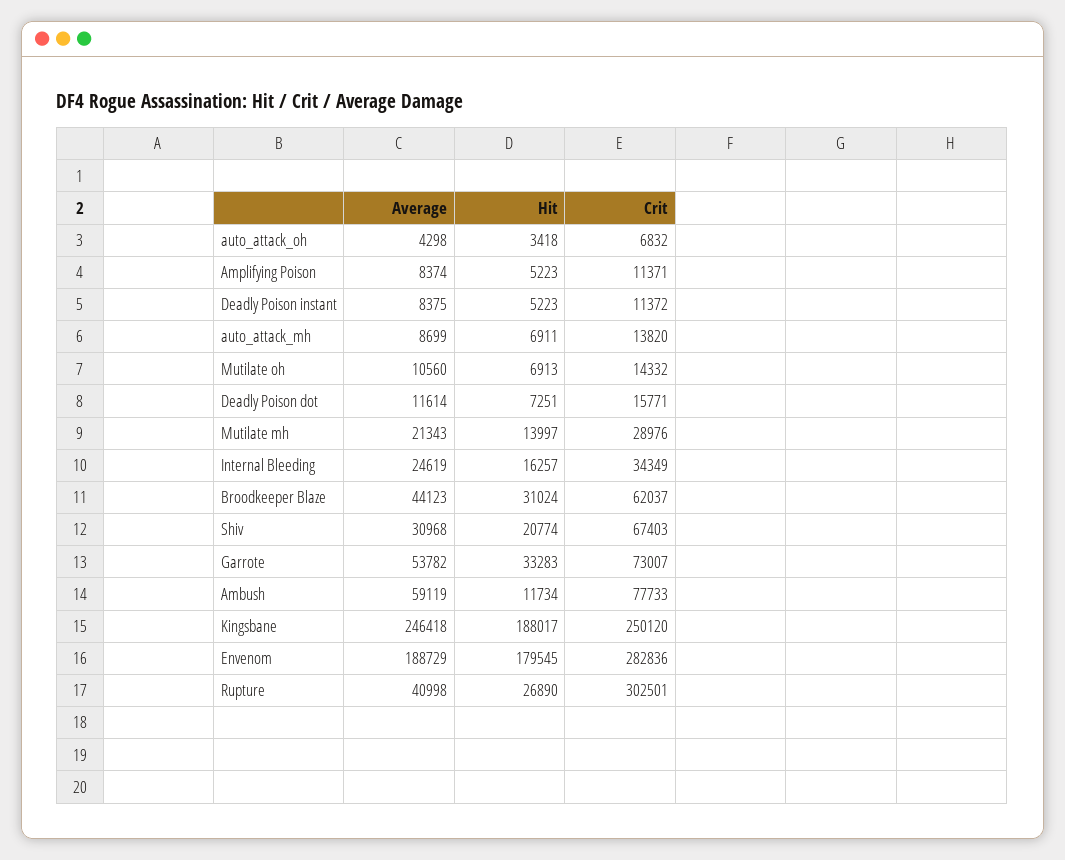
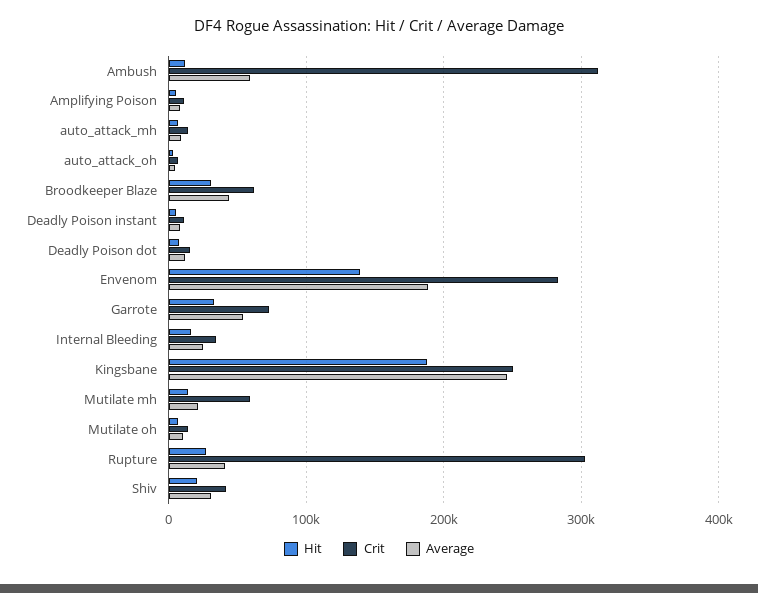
  {
    "Average": {
      "auto_attack_oh": 4298,
      "Amplifying Poison": 8374,
      "Deadly Poison instant": 8375,
      "auto_attack_mh": 8699,
      "Mutilate oh": 10560,
      "Deadly Poison dot": 11614,
      "Mutilate mh": 21343,
      "Internal Bleeding": 24619,
      "Broodkeeper Blaze": 44123,
      "Shiv": 30968,
      "Garrote": 53782,
      "Ambush": 59119,
      "Kingsbane": 246418,
      "Envenom": 188729,
      "Rupture": 40998
    },
    "Hit": {
      "auto_attack_oh": 3418,
      "Amplifying Poison": 5223,
      "Deadly Poison instant": 5223,
      "auto_attack_mh": 6911,
      "Mutilate oh": 6913,
      "Deadly Poison dot": 7251,
      "Mutilate mh": 13997,
      "Internal Bleeding": 16257,
      "Broodkeeper Blaze": 31024,
      "Shiv": 20774,
      "Garrote": 33283,
      "Ambush": 11734,
      "Kingsbane": 188017,
-     "Envenom": 179545,
+     "Envenom": 140000,
      "Rupture": 26890
    },
    "Crit": {
      "auto_attack_oh": 6832,
      "Amplifying Poison": 11371,
      "Deadly Poison instant": 11372,
      "auto_attack_mh": 13820,
      "Mutilate oh": 14332,
      "Deadly Poison dot": 15771,
-     "Mutilate mh": 28976,
+     "Mutilate mh": 60000,
      "Internal Bleeding": 34349,
      "Broodkeeper Blaze": 62037,
-     "Shiv": 67403,
+     "Shiv": 40000,
      "Garrote": 73007,
-     "Ambush": 77733,
+     "Ambush": 310000,
      "Kingsbane": 250120,
      "Envenom": 282836,
      "Rupture": 302501
    }
  }

